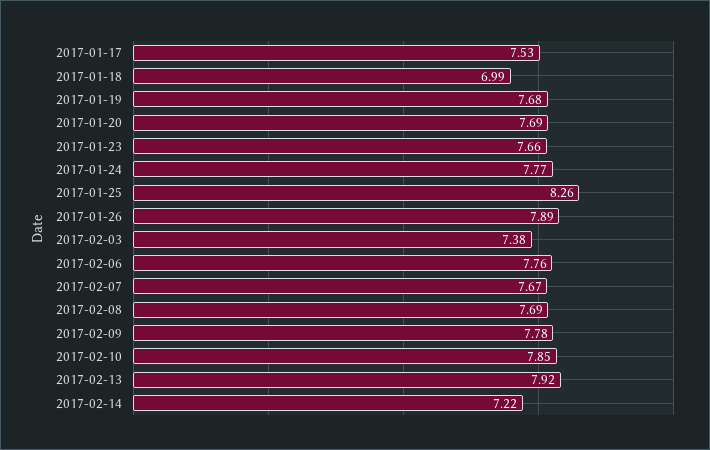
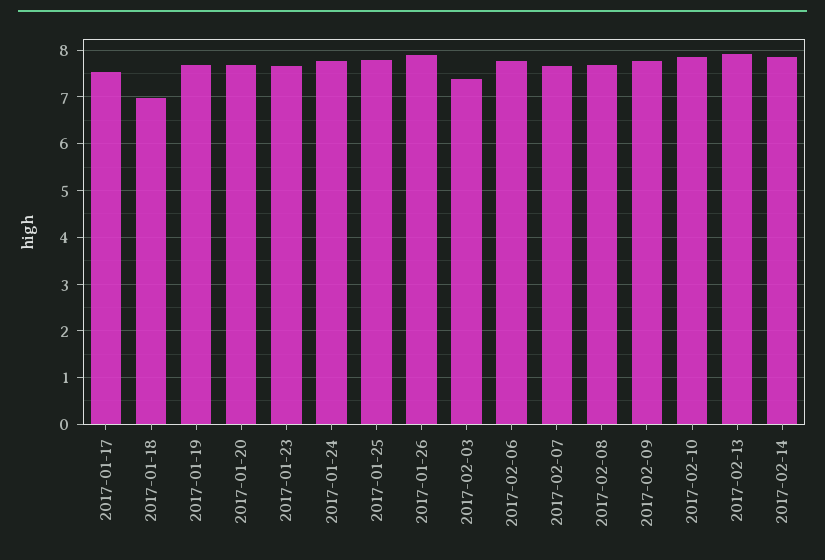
  {
    "2017-01-17": 7.53,
    "2017-01-18": 6.99,
    "2017-01-19": 7.68,
    "2017-01-20": 7.69,
    "2017-01-23": 7.66,
    "2017-01-24": 7.77,
-   "2017-01-25": 8.26,
+   "2017-01-25": 7.8,
    "2017-01-26": 7.89,
    "2017-02-03": 7.38,
    "2017-02-06": 7.76,
    "2017-02-07": 7.67,
    "2017-02-08": 7.69,
    "2017-02-09": 7.78,
    "2017-02-10": 7.85,
    "2017-02-13": 7.92,
-   "2017-02-14": 7.22
+   "2017-02-14": 7.8
  }

